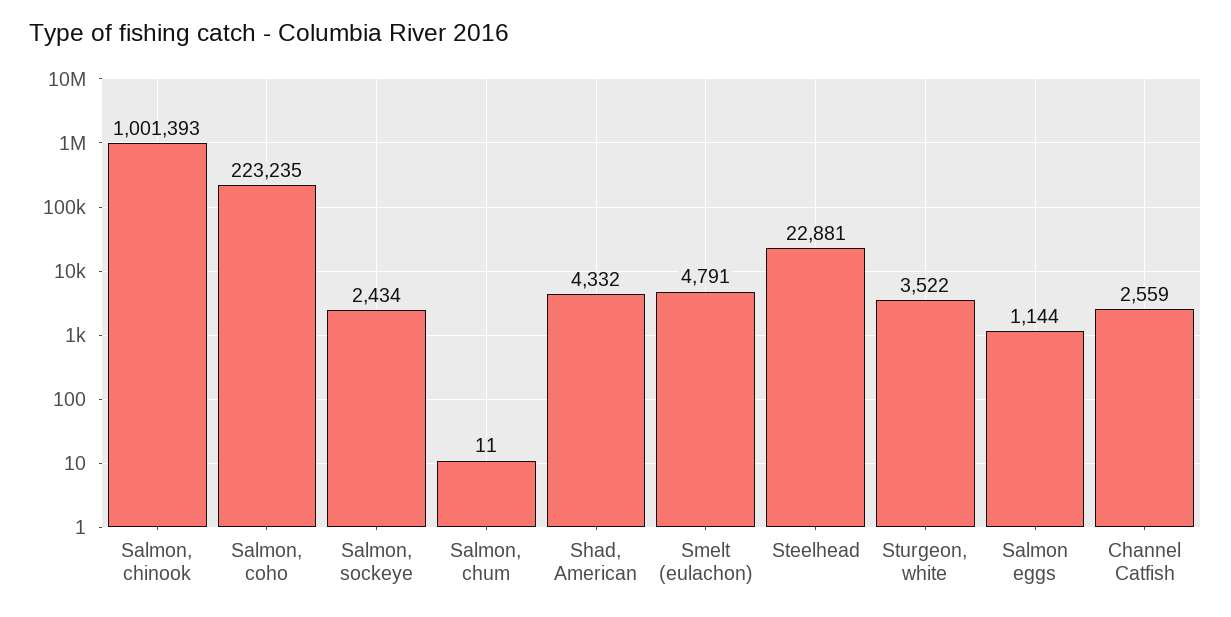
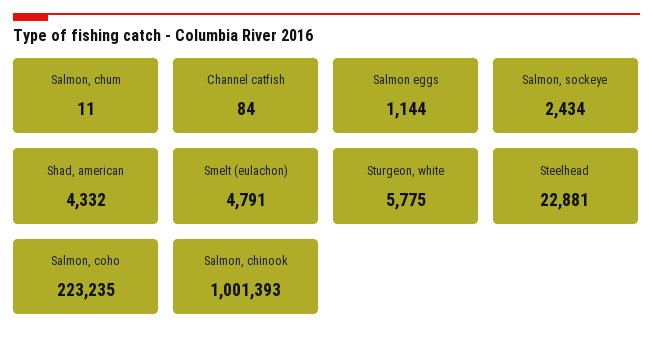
  {
    "Salmon, chinook": 1001393,
    "Salmon, coho": 223235,
    "Salmon, sockeye": 2434,
    "Salmon, chum": 11,
    "Shad, American": 4332,
    "Smelt (eulachon)": 4791,
    "Steelhead": 22881,
-   "Sturgeon, white": 3522,
+   "Sturgeon, white": 5775,
    "Salmon eggs": 1144,
-   "Channel Catfish": 2559
+   "Channel Catfish": 84
  }

